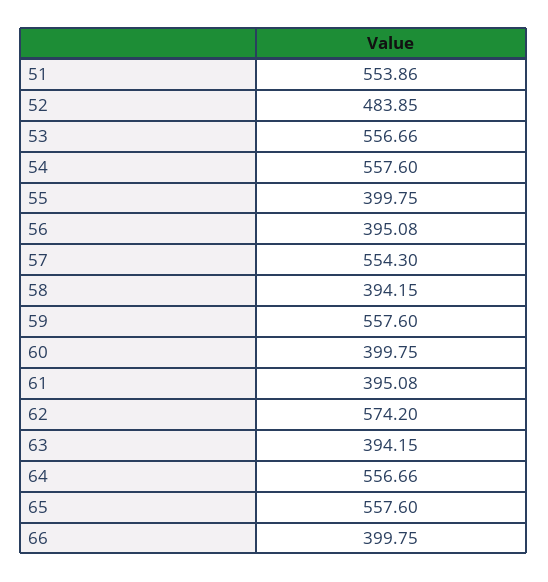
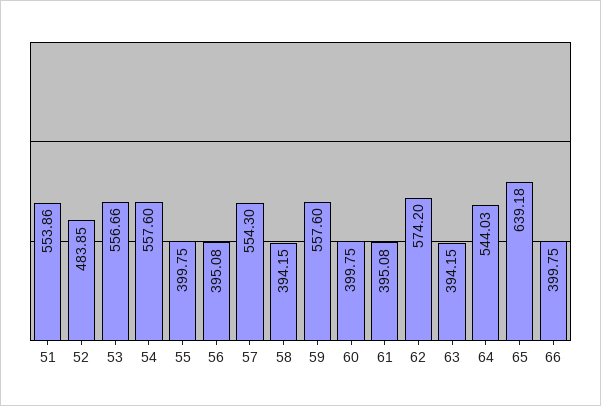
  {
    "51": 553.86,
    "52": 483.85,
    "53": 556.66,
    "54": 557.6,
    "55": 399.75,
    "56": 395.08,
    "57": 554.3,
    "58": 394.15,
    "59": 557.6,
    "60": 399.75,
    "61": 395.08,
    "62": 574.2,
    "63": 394.15,
-   "64": 556.66,
+   "64": 544.03,
-   "65": 557.6,
+   "65": 639.18,
    "66": 399.75
  }

